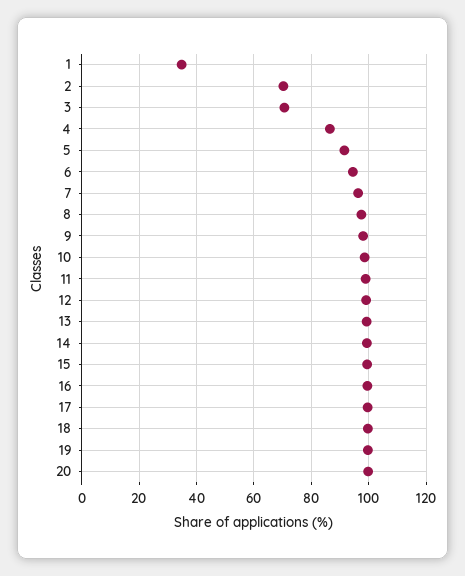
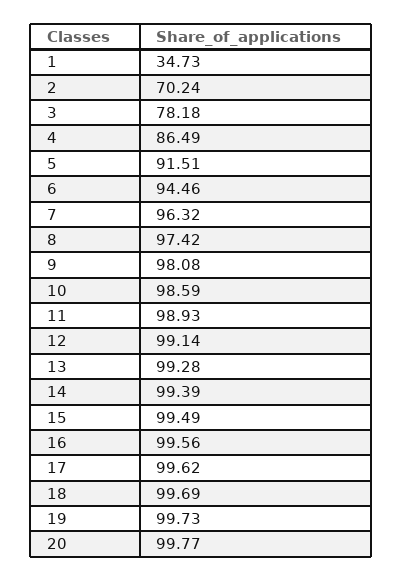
  {
    "1": 34.73,
    "2": 70.24,
-   "3": 70,
+   "3": 78.18,
    "4": 86.49,
    "5": 91.51,
    "6": 94.46,
    "7": 96.32,
    "8": 97.42,
    "9": 98.08,
    "10": 98.59,
    "11": 98.93,
    "12": 99.14,
    "13": 99.28,
    "14": 99.39,
    "15": 99.49,
    "16": 99.56,
    "17": 99.62,
    "18": 99.69,
    "19": 99.73,
    "20": 99.77
  }

